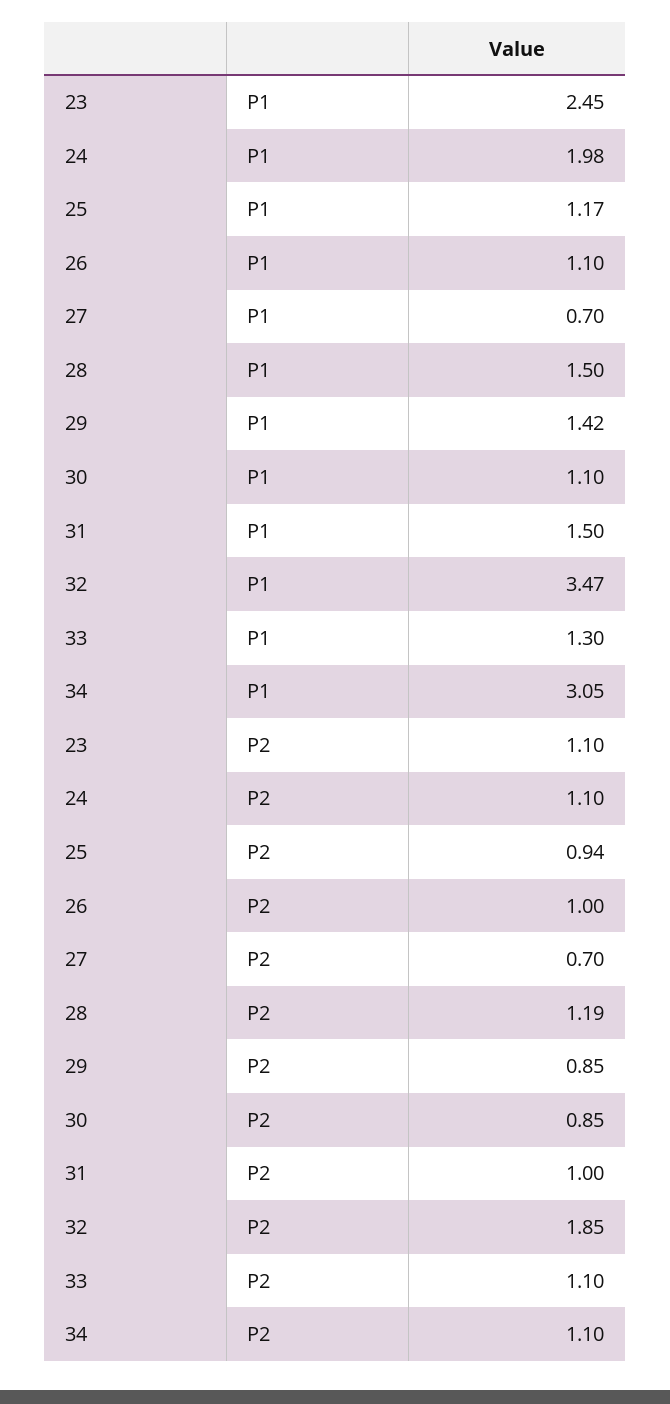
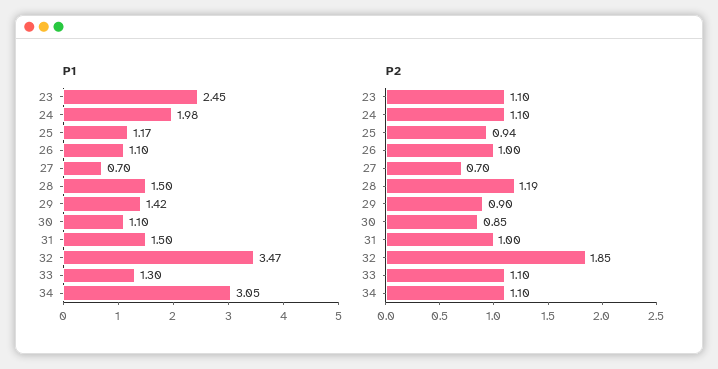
  {
    "P1": {
      "23": 2.45,
      "24": 1.98,
      "25": 1.17,
      "26": 1.1,
      "27": 0.7,
      "28": 1.5,
      "29": 1.42,
      "30": 1.1,
      "31": 1.5,
      "32": 3.47,
      "33": 1.3,
      "34": 3.05
    },
    "P2": {
      "23": 1.1,
      "24": 1.1,
      "25": 0.94,
      "26": 1,
      "27": 0.7,
      "28": 1.19,
-     "29": 0.85,
+     "29": 0.9,
      "30": 0.85,
      "31": 1,
      "32": 1.85,
      "33": 1.1,
      "34": 1.1
    }
  }

